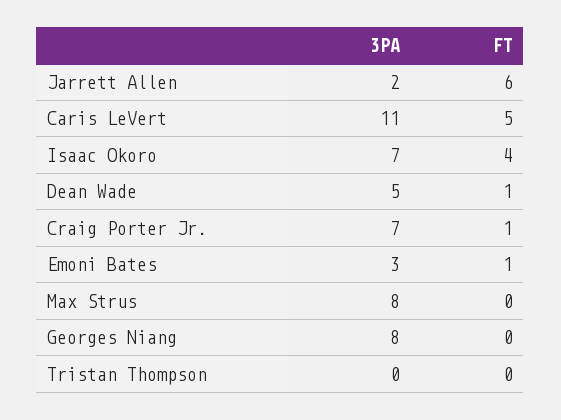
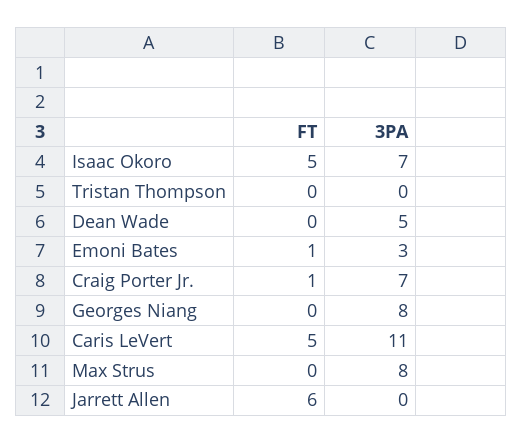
  {
    "3PA": {
-     "Jarrett Allen": 2,
+     "Jarrett Allen": 0,
      "Caris LeVert": 11,
      "Isaac Okoro": 7,
      "Dean Wade": 5,
      "Craig Porter Jr.": 7,
      "Emoni Bates": 3,
      "Max Strus": 8,
      "Georges Niang": 8,
      "Tristan Thompson": 0
    },
    "FT": {
      "Jarrett Allen": 6,
      "Caris LeVert": 5,
-     "Isaac Okoro": 4,
+     "Isaac Okoro": 5,
-     "Dean Wade": 1,
+     "Dean Wade": 0,
      "Craig Porter Jr.": 1,
      "Emoni Bates": 1,
      "Max Strus": 0,
      "Georges Niang": 0,
      "Tristan Thompson": 0
    }
  }

